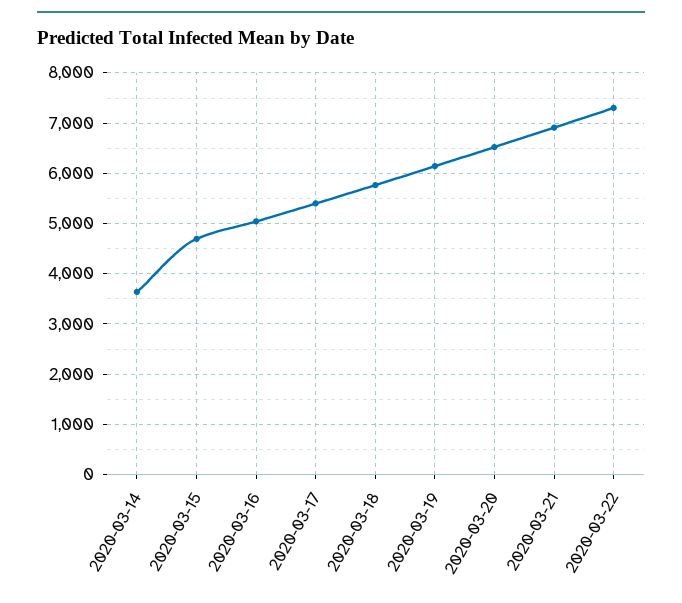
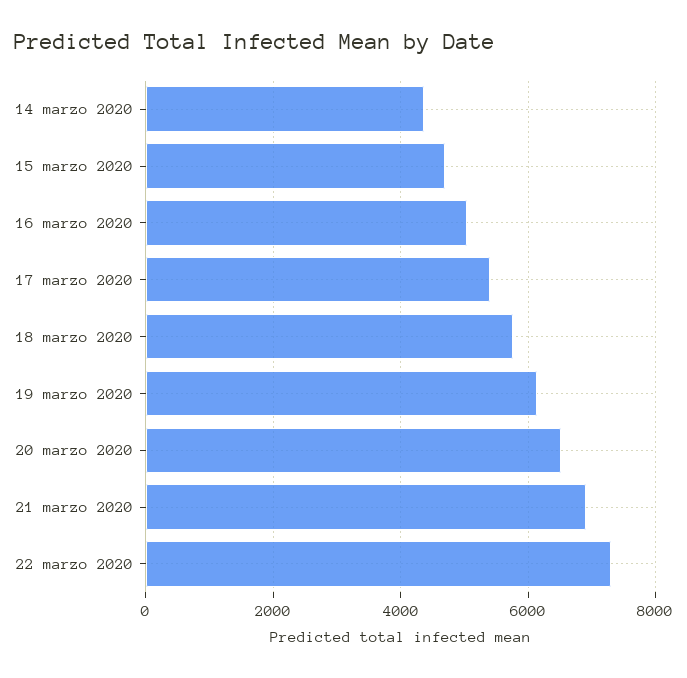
  {
-   "2020-03-14": 3600,
+   "2020-03-14": 4400,
    "2020-03-15": 4600,
    "2020-03-16": 5000,
    "2020-03-17": 5400,
    "2020-03-18": 5800,
    "2020-03-19": 6200,
    "2020-03-20": 6600,
    "2020-03-21": 7000,
    "2020-03-22": 7400
  }

